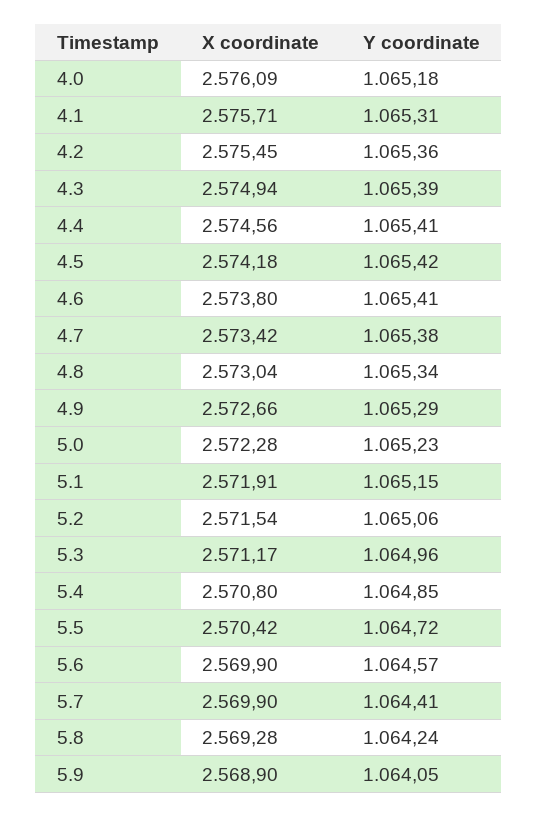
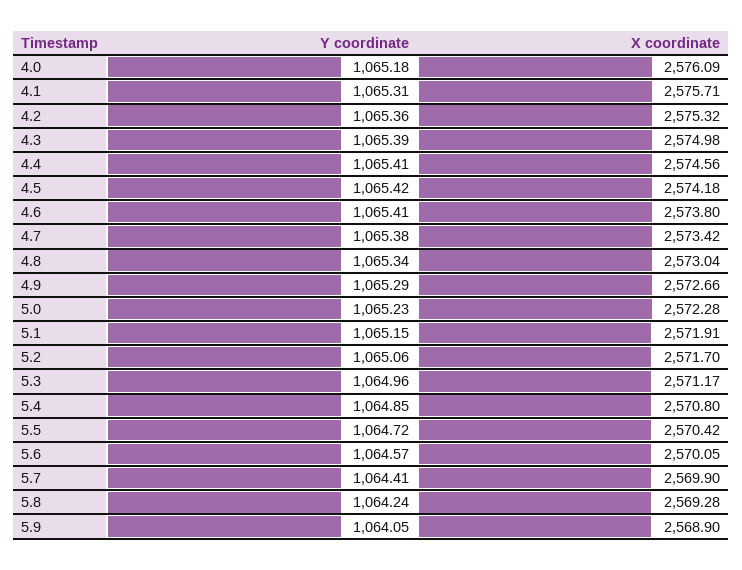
  {
    "X coordinate": {
      "4.0": 2576.09,
      "4.1": 2575.71,
-     "4.2": 2575.45,
+     "4.2": 2575.32,
-     "4.3": 2574.94,
+     "4.3": 2574.98,
      "4.4": 2574.56,
      "4.5": 2574.18,
      "4.6": 2573.8,
      "4.7": 2573.42,
      "4.8": 2573.04,
      "4.9": 2572.66,
      "5.0": 2572.28,
      "5.1": 2571.91,
-     "5.2": 2571.54,
+     "5.2": 2571.7,
      "5.3": 2571.17,
      "5.4": 2570.8,
      "5.5": 2570.42,
-     "5.6": 2569.9,
+     "5.6": 2570.05,
      "5.7": 2569.9,
      "5.8": 2569.28,
      "5.9": 2568.9
    },
    "Y coordinate": {
      "4.0": 1065.18,
      "4.1": 1065.31,
      "4.2": 1065.36,
      "4.3": 1065.39,
      "4.4": 1065.41,
      "4.5": 1065.42,
      "4.6": 1065.41,
      "4.7": 1065.38,
      "4.8": 1065.34,
      "4.9": 1065.29,
      "5.0": 1065.23,
      "5.1": 1065.15,
      "5.2": 1065.06,
      "5.3": 1064.96,
      "5.4": 1064.85,
      "5.5": 1064.72,
      "5.6": 1064.57,
      "5.7": 1064.41,
      "5.8": 1064.24,
      "5.9": 1064.05
    }
  }

